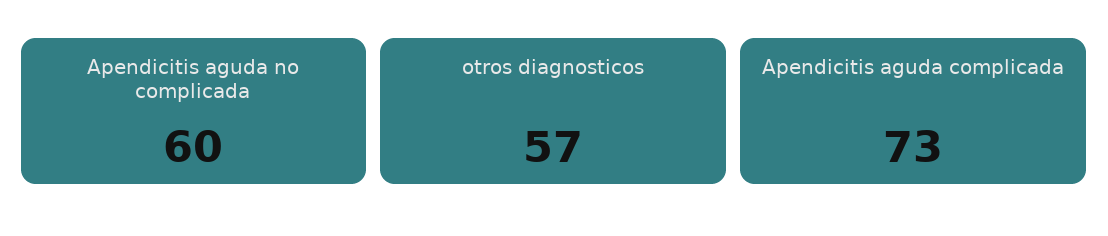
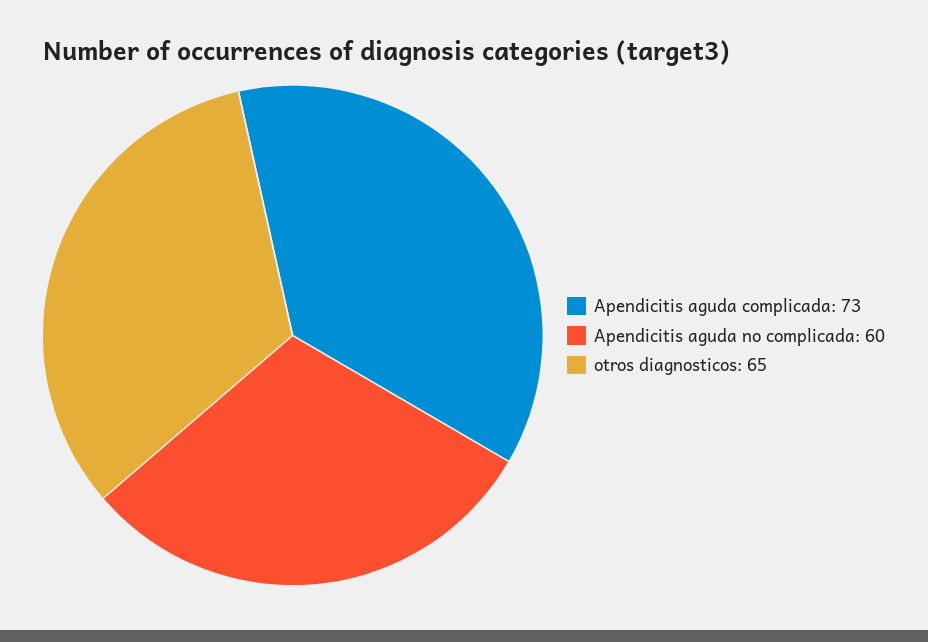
  {
    "Apendicitis aguda no complicada": 60,
-   "otros diagnosticos": 57,
+   "otros diagnosticos": 65,
    "Apendicitis aguda complicada": 73
  }

